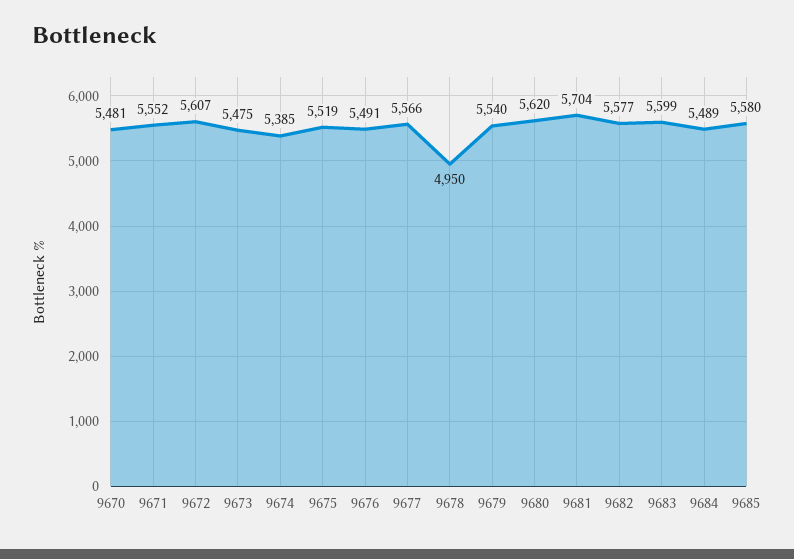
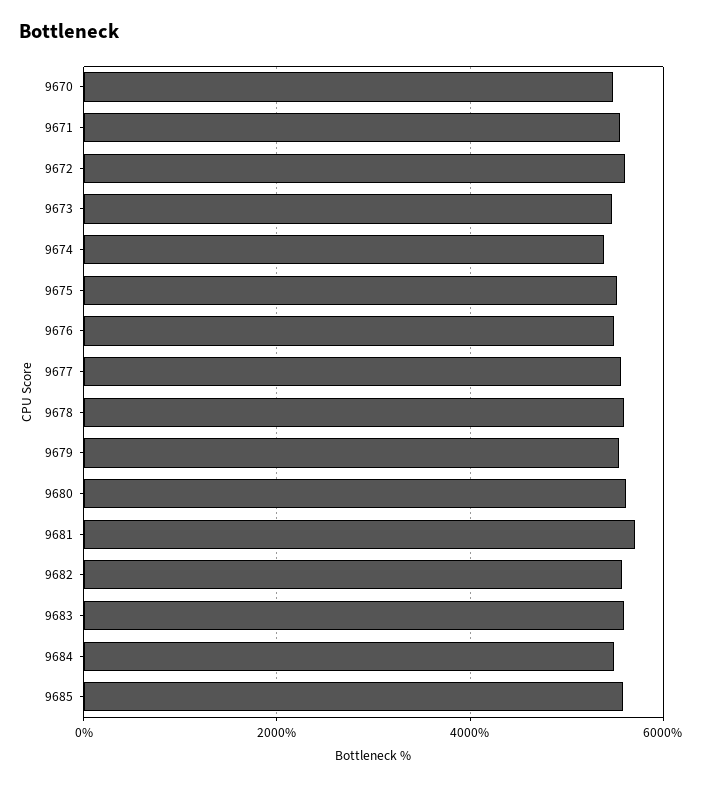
  {
    "9670": 5481,
    "9671": 5552,
    "9672": 5607,
    "9673": 5475,
    "9674": 5385,
    "9675": 5519,
    "9676": 5491,
    "9677": 5566,
-   "9678": 4950,
+   "9678": 5600,
    "9679": 5540,
    "9680": 5620,
    "9681": 5704,
    "9682": 5577,
    "9683": 5599,
    "9684": 5489,
    "9685": 5580
  }

